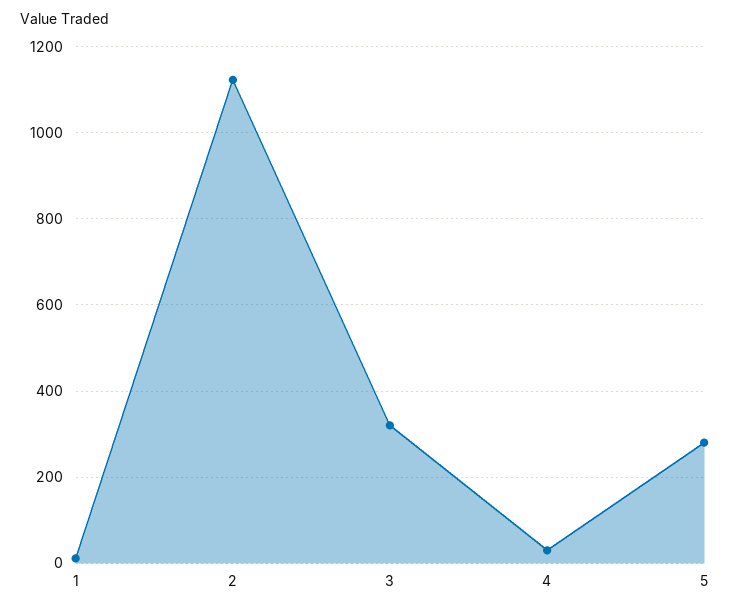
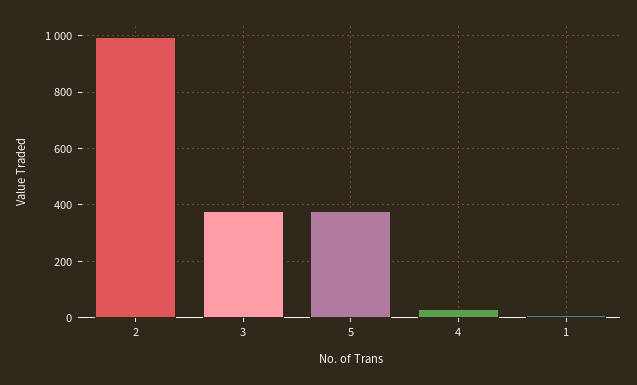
  {
    "1": 20,
-   "2": 1120,
+   "2": 1000,
-   "3": 320,
+   "3": 375,
    "4": 40,
-   "5": 280
+   "5": 375
  }

